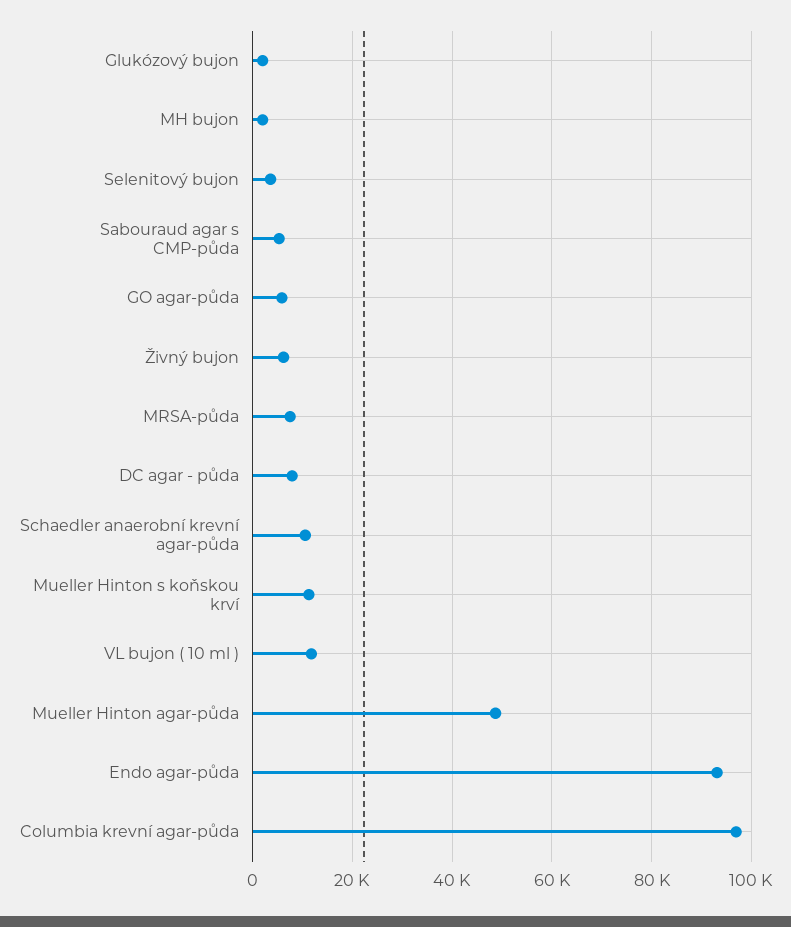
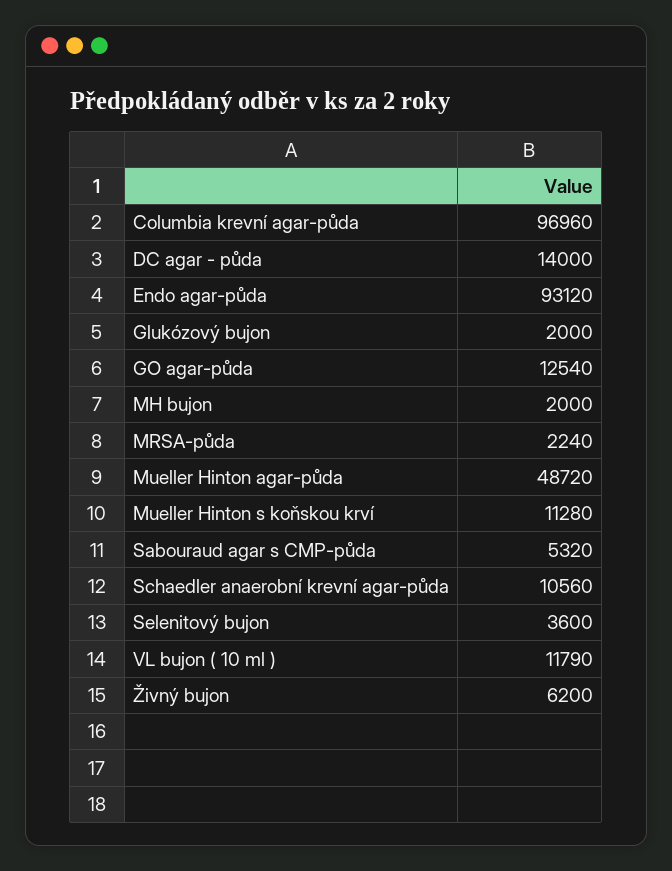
  {
    "Glukózový bujon": 2000,
    "MH bujon": 2000,
    "Selenitový bujon": 3600,
    "Sabouraud agar s CMP-půda": 5320,
-   "GO agar-půda": 6000,
+   "GO agar-půda": 12540,
    "Živný bujon": 6200,
-   "MRSA-půda": 8000,
+   "MRSA-půda": 2240,
-   "DC agar - půda": 8000,
+   "DC agar - půda": 14000,
    "Schaedler anaerobní krevní agar-půda": 10560,
    "Mueller Hinton s koňskou krví": 11280,
    "VL bujon ( 10 ml )": 11790,
    "Mueller Hinton agar-půda": 48720,
    "Endo agar-půda": 93120,
    "Columbia krevní agar-půda": 96960
  }

